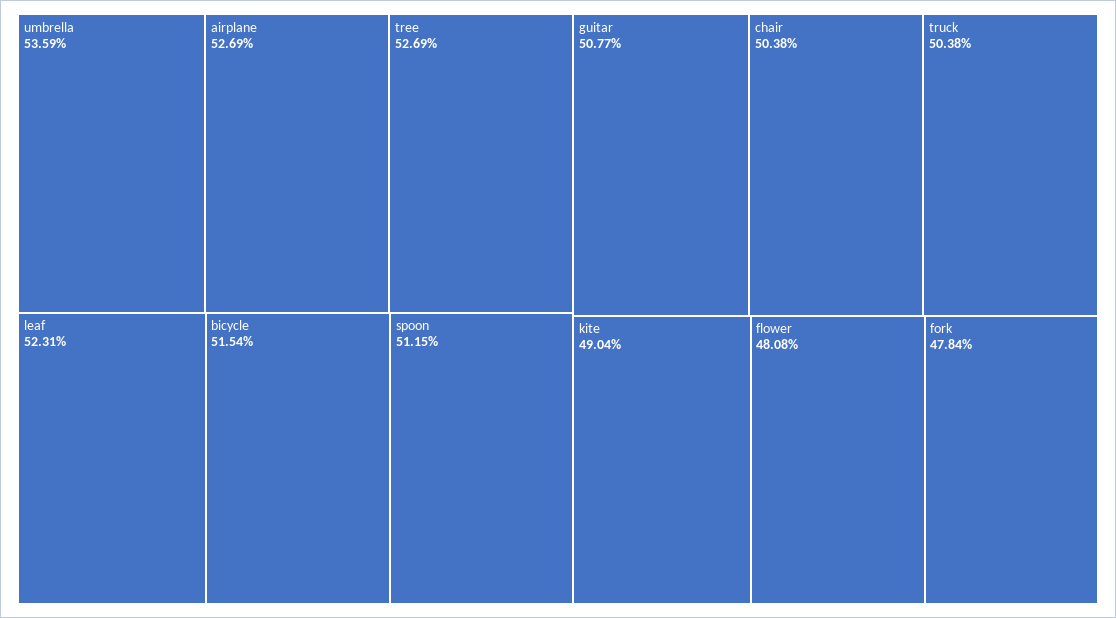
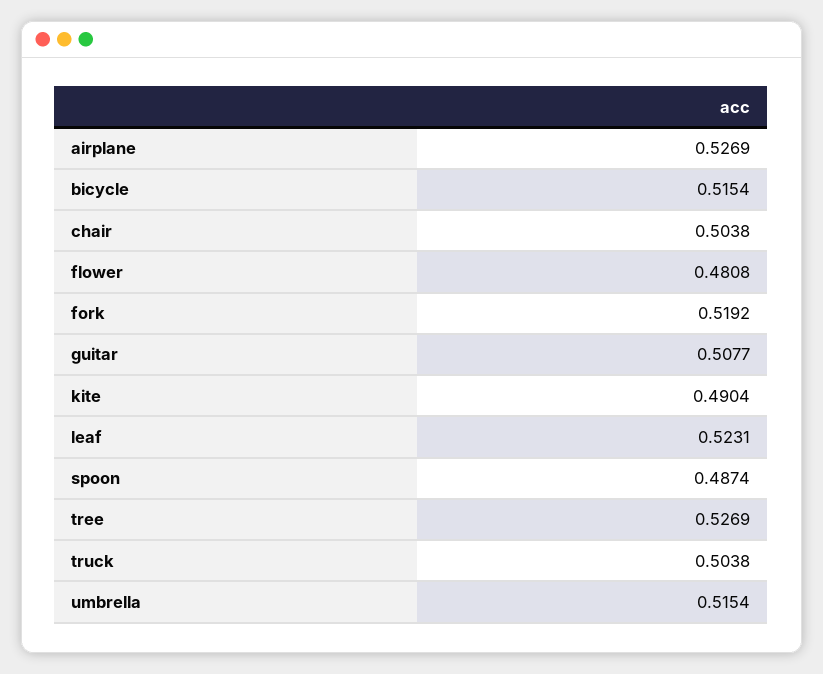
  {
-   "umbrella": 0.5359,
+   "umbrella": 0.5154,
    "airplane": 0.5269,
    "tree": 0.5269,
    "leaf": 0.5231,
    "bicycle": 0.5154,
-   "spoon": 0.5115,
+   "spoon": 0.4874,
    "guitar": 0.5077,
    "chair": 0.5038,
    "truck": 0.5038,
    "kite": 0.4904,
    "flower": 0.4808,
-   "fork": 0.4784
+   "fork": 0.5192
  }

